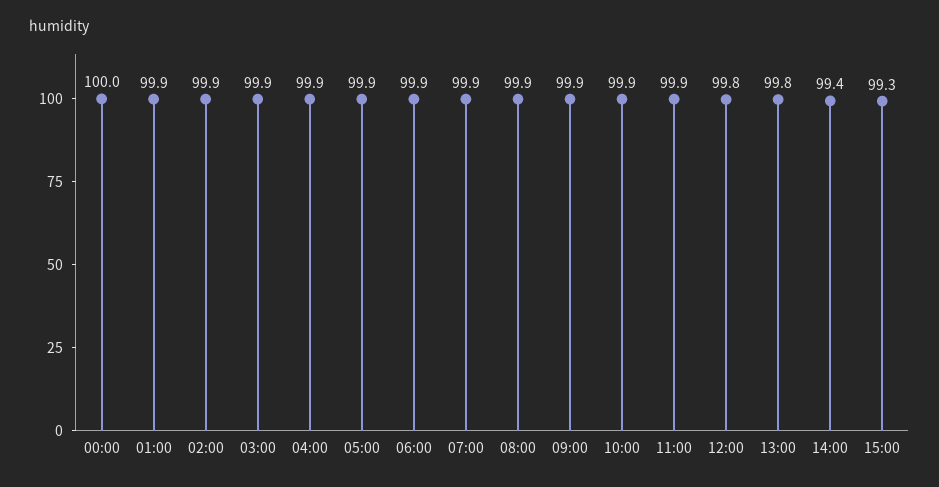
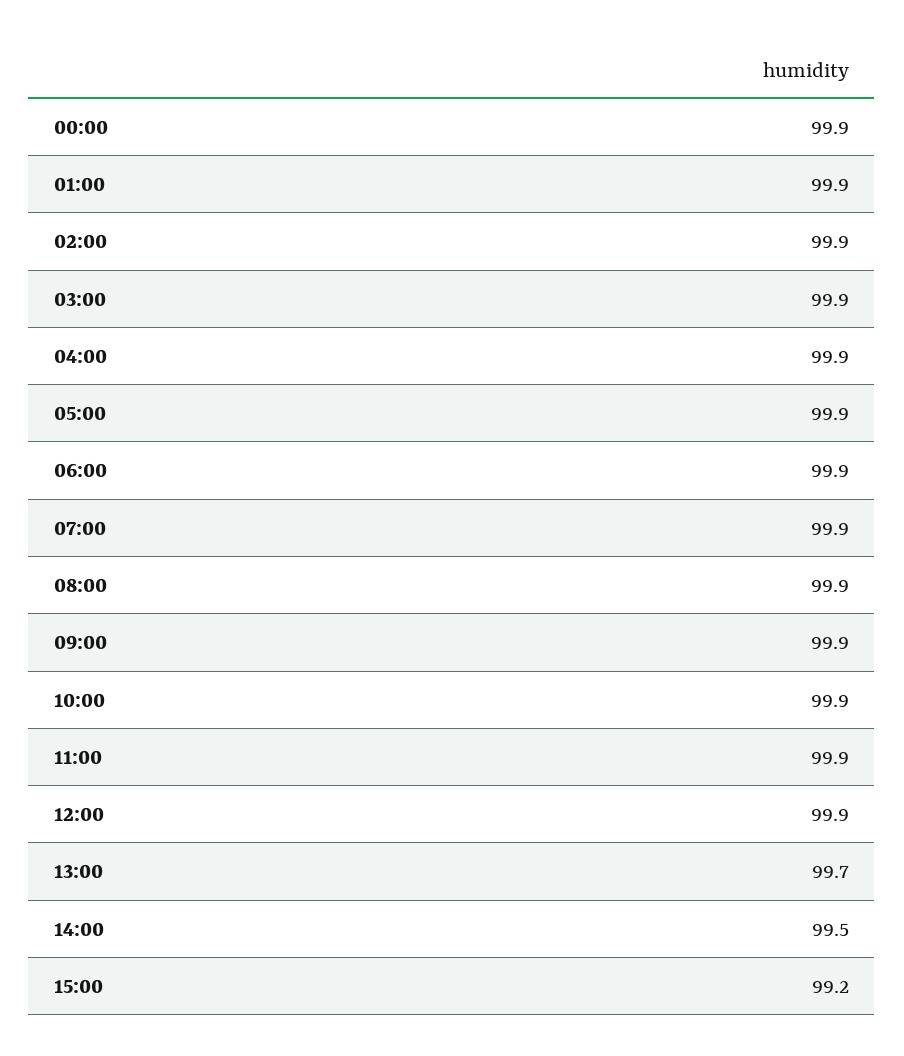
  {
-   "00:00": 100,
+   "00:00": 99.9,
    "01:00": 99.9,
    "02:00": 99.9,
    "03:00": 99.9,
    "04:00": 99.9,
    "05:00": 99.9,
    "06:00": 99.9,
    "07:00": 99.9,
    "08:00": 99.9,
    "09:00": 99.9,
    "10:00": 99.9,
    "11:00": 99.9,
-   "12:00": 99.8,
+   "12:00": 99.9,
-   "13:00": 99.8,
+   "13:00": 99.7,
-   "14:00": 99.4,
+   "14:00": 99.5,
-   "15:00": 99.3
+   "15:00": 99.2
  }

